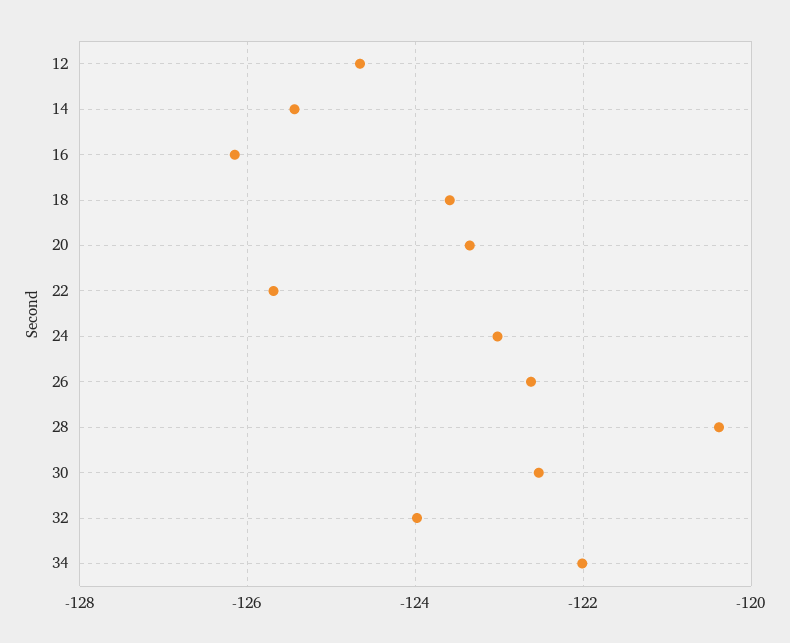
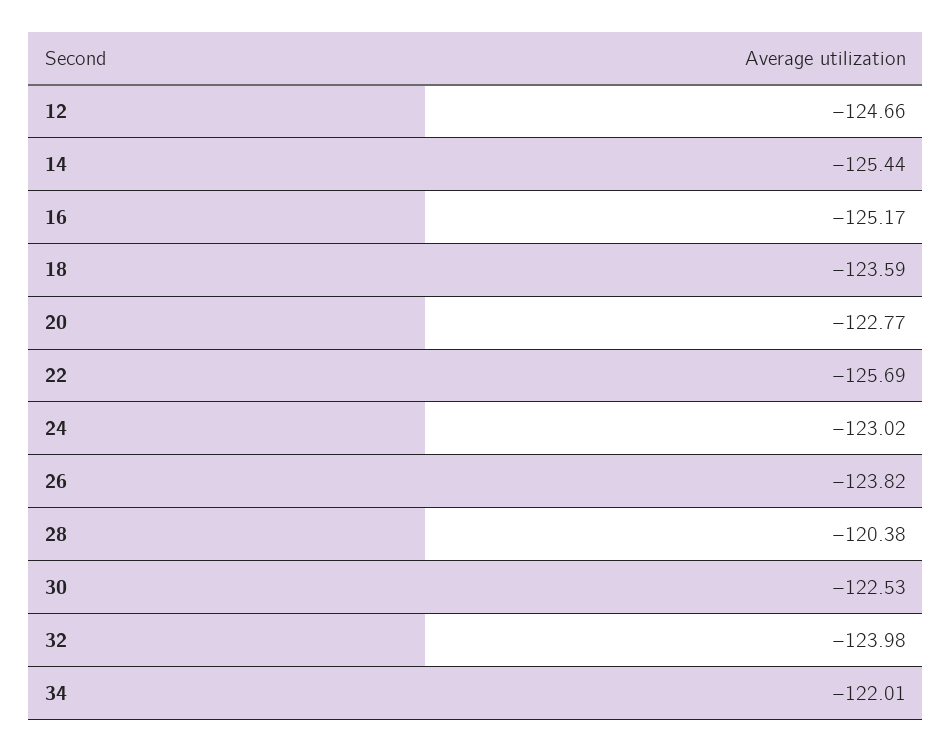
  {
    "12": -124.66,
    "14": -125.44,
-   "16": -126.2,
+   "16": -125.17,
    "18": -123.59,
-   "20": -123.4,
+   "20": -122.77,
    "22": -125.69,
    "24": -123.02,
-   "26": -122.6,
+   "26": -123.82,
    "28": -120.38,
    "30": -122.53,
    "32": -123.98,
    "34": -122.01
  }

